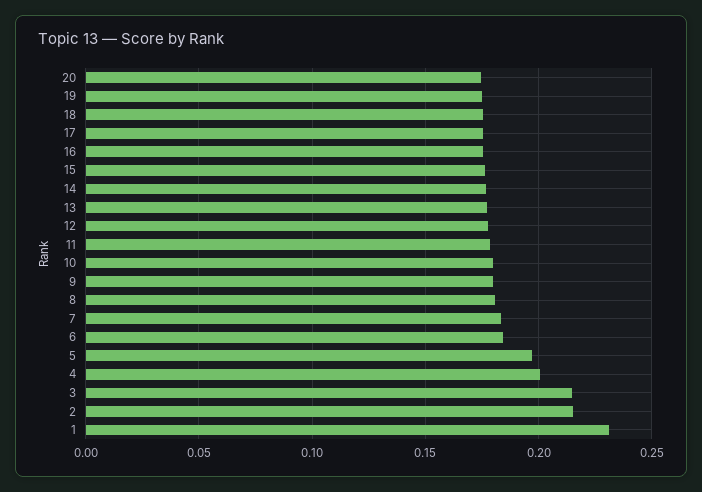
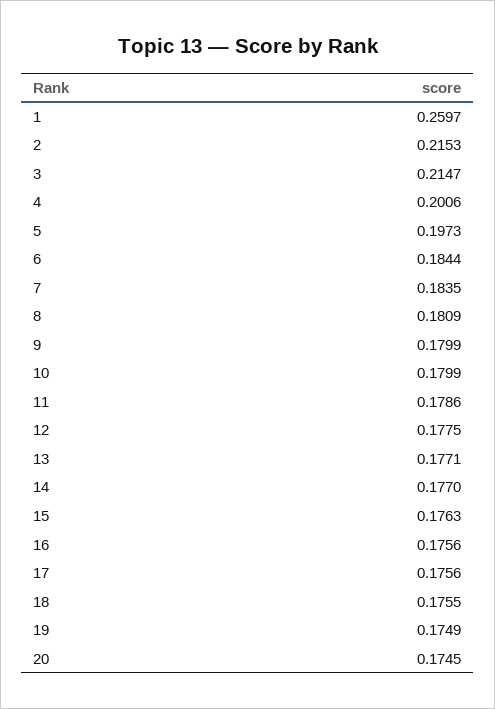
  {
    "20": 0.1745,
    "19": 0.1749,
    "18": 0.1755,
    "17": 0.1756,
    "16": 0.1756,
    "15": 0.1763,
    "14": 0.177,
    "13": 0.1771,
    "12": 0.1775,
    "11": 0.1786,
    "10": 0.1799,
    "9": 0.1799,
    "8": 0.1809,
    "7": 0.1835,
    "6": 0.1844,
    "5": 0.1973,
    "4": 0.2006,
    "3": 0.2147,
    "2": 0.2153,
-   "1": 0.23
+   "1": 0.2597
  }

